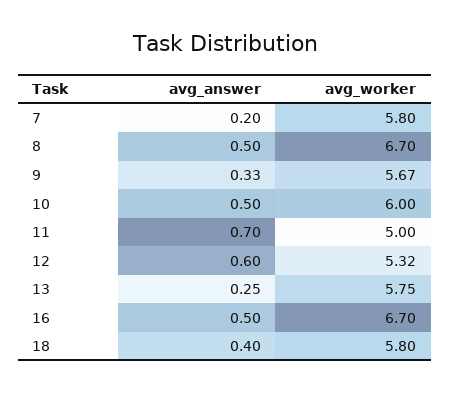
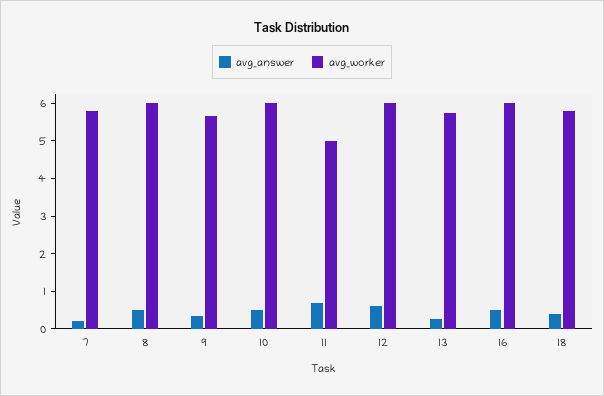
  {
    "avg_answer": {
      "7": 0.2,
      "8": 0.5,
      "9": 0.33,
      "10": 0.5,
      "11": 0.7,
      "12": 0.6,
      "13": 0.25,
      "16": 0.5,
      "18": 0.4
    },
    "avg_worker": {
      "7": 5.8,
-     "8": 6.7,
+     "8": 6,
      "9": 5.67,
      "10": 6,
      "11": 5,
-     "12": 5.32,
+     "12": 6,
      "13": 5.75,
-     "16": 6.7,
+     "16": 6,
      "18": 5.8
    }
  }

